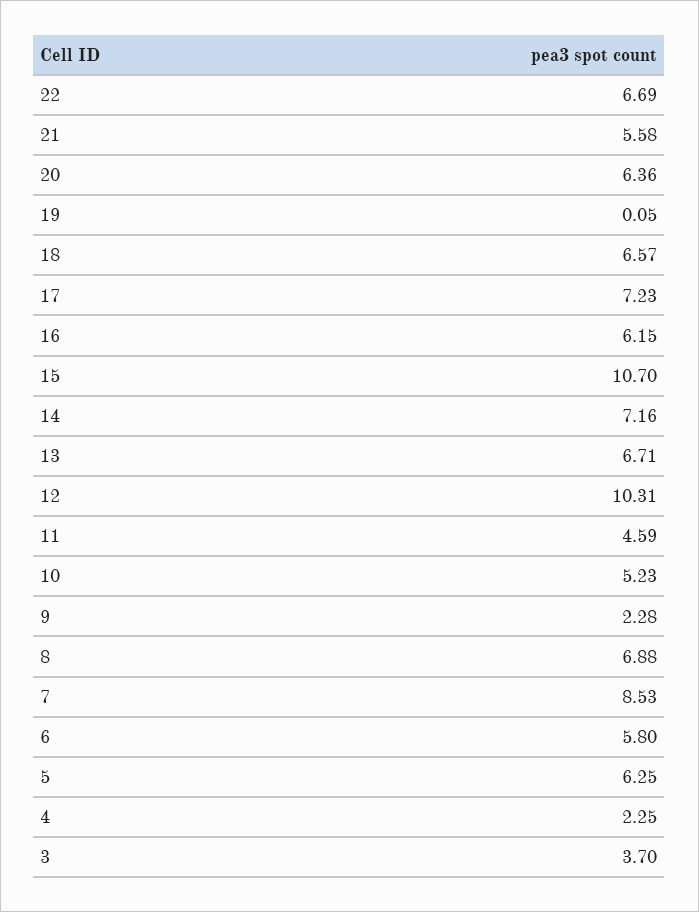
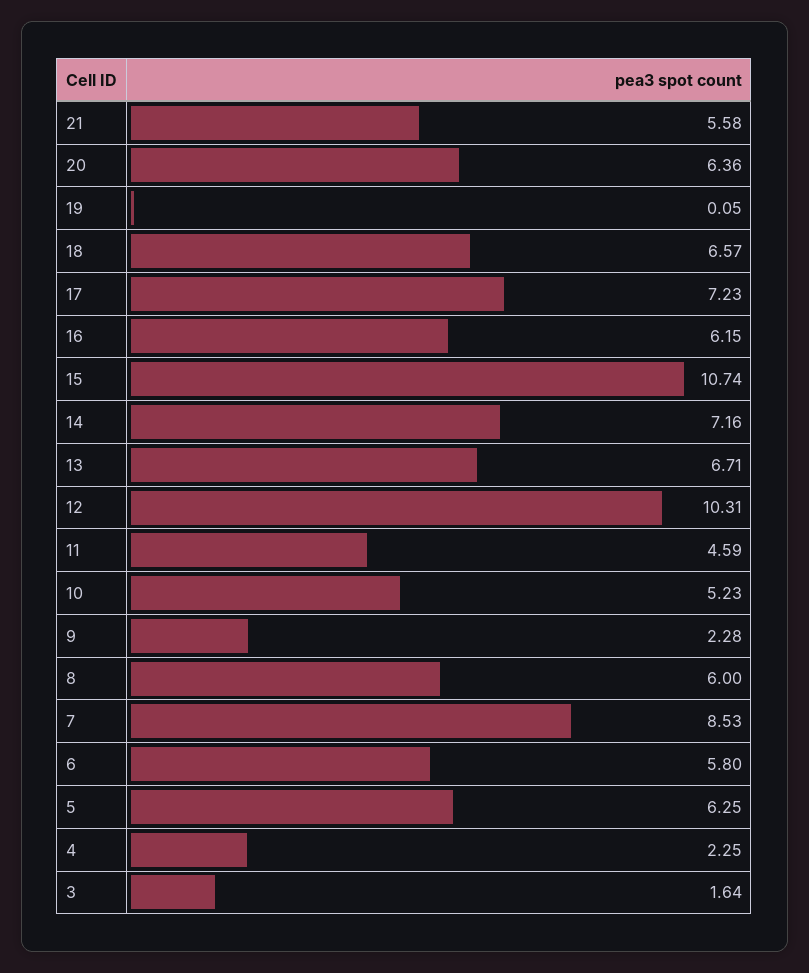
  {
-   "22": 6.69,
    "21": 5.58,
    "20": 6.36,
    "19": 0.05,
    "18": 6.57,
    "17": 7.23,
    "16": 6.15,
-   "15": 10.7,
+   "15": 10.74,
    "14": 7.16,
    "13": 6.71,
    "12": 10.31,
    "11": 4.59,
    "10": 5.23,
    "9": 2.28,
-   "8": 6.88,
+   "8": 6,
    "7": 8.53,
    "6": 5.8,
    "5": 6.25,
    "4": 2.25,
-   "3": 3.7
+   "3": 1.64
  }

